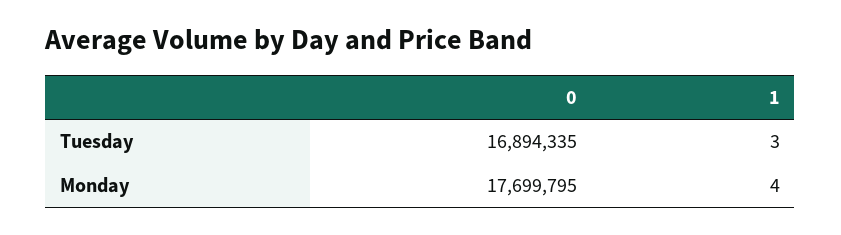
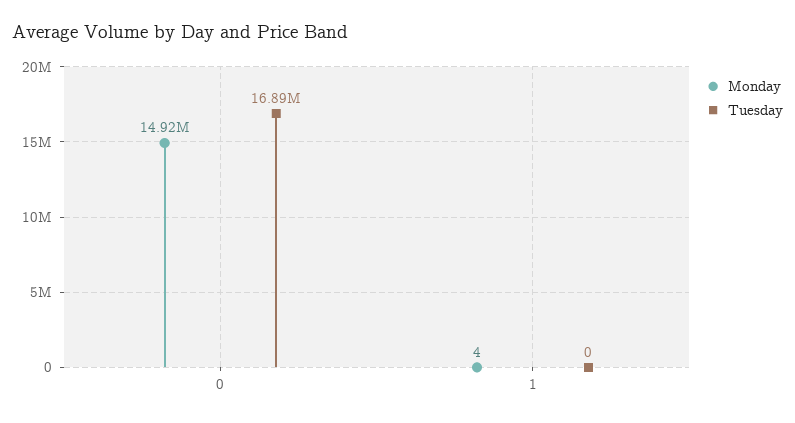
  {
    "Tuesday": {
      "0": 16894335,
-     "1": 3
+     "1": 0
    },
    "Monday": {
-     "0": 17699795,
+     "0": 14920000,
      "1": 4
    }
  }

